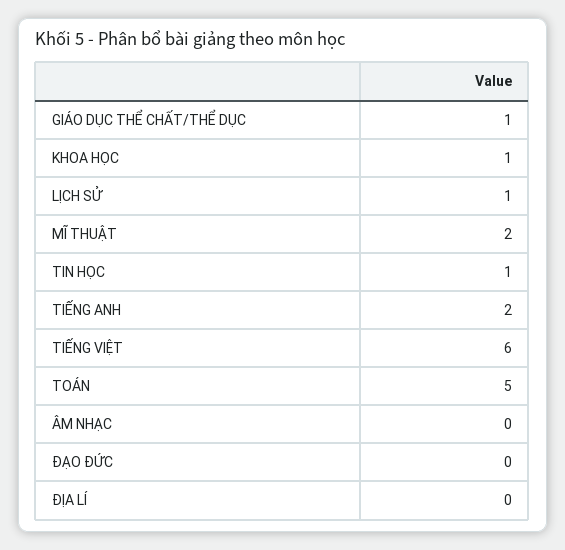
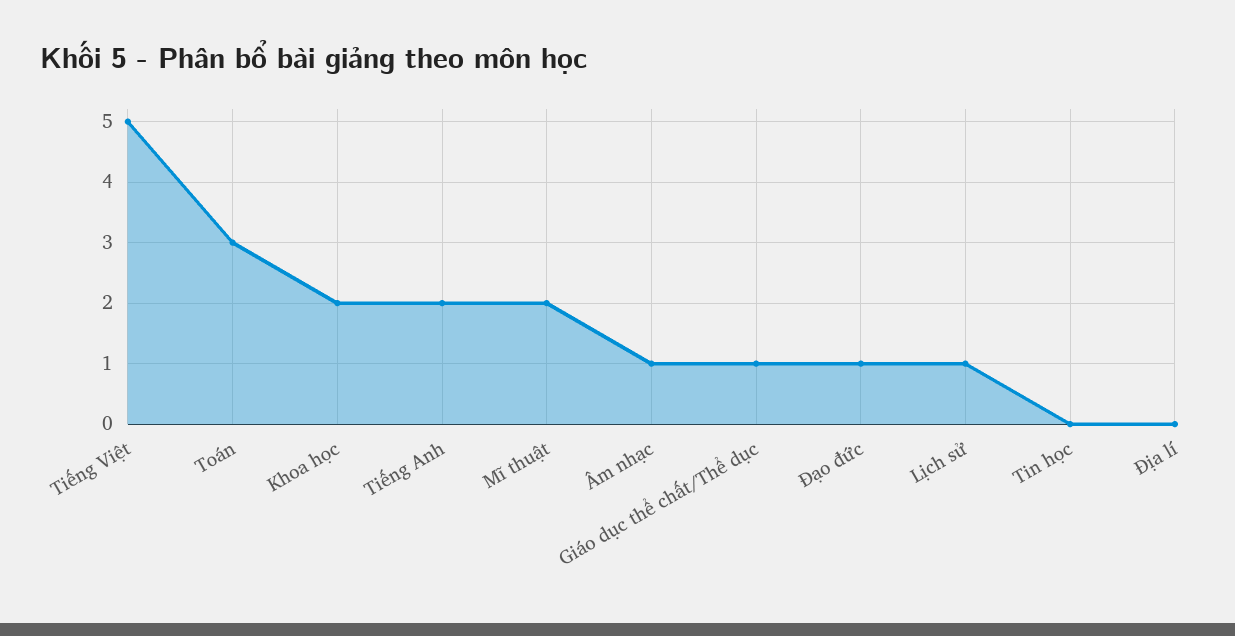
  {
    "GIÁO DỤC THỂ CHẤT/THỂ DỤC": 1,
-   "KHOA HỌC": 1,
+   "KHOA HỌC": 2,
    "LỊCH SỬ": 1,
    "MĨ THUẬT": 2,
-   "TIN HỌC": 1,
+   "TIN HỌC": 0,
    "TIẾNG ANH": 2,
-   "TIẾNG VIỆT": 6,
+   "TIẾNG VIỆT": 5,
-   "TOÁN": 5,
+   "TOÁN": 3,
-   "ÂM NHẠC": 0,
+   "ÂM NHẠC": 1,
-   "ĐẠO ĐỨC": 0,
+   "ĐẠO ĐỨC": 1,
    "ĐỊA LÍ": 0
  }

